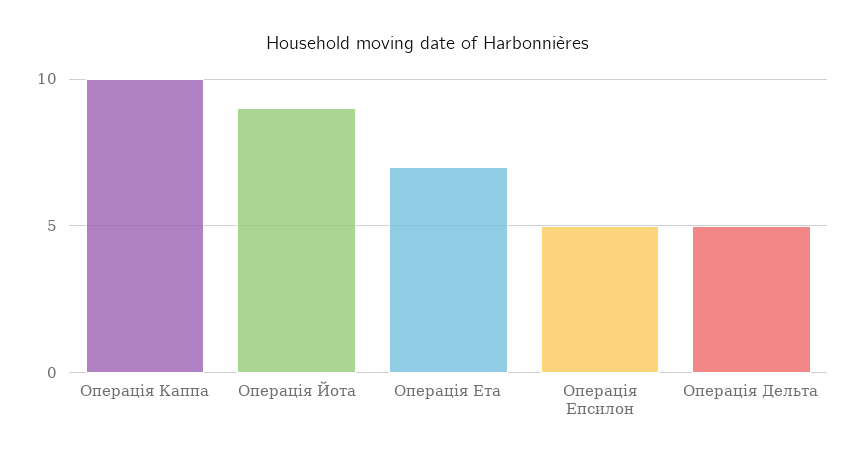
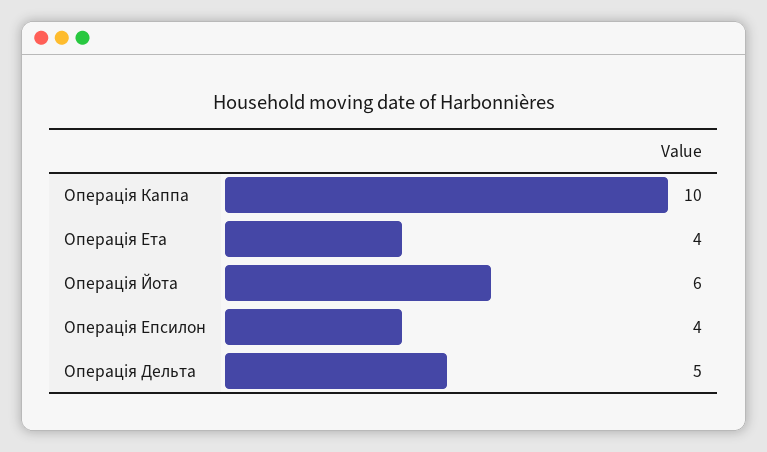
  {
    "Операція Каппа": 10,
-   "Операція Йота": 9,
+   "Операція Йота": 6,
-   "Операція Ета": 7,
+   "Операція Ета": 4,
-   "Операція Епсилон": 5,
+   "Операція Епсилон": 4,
    "Операція Дельта": 5
  }

